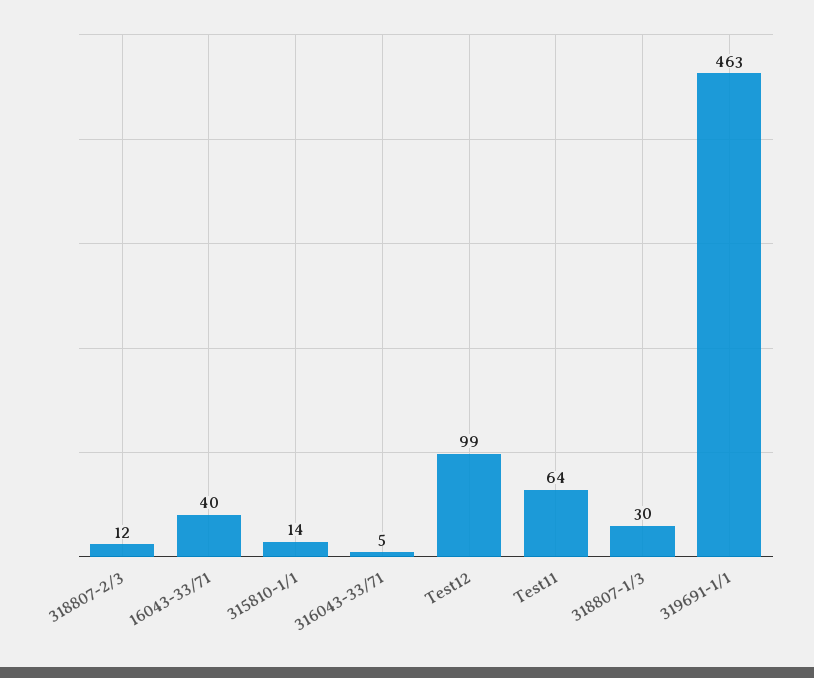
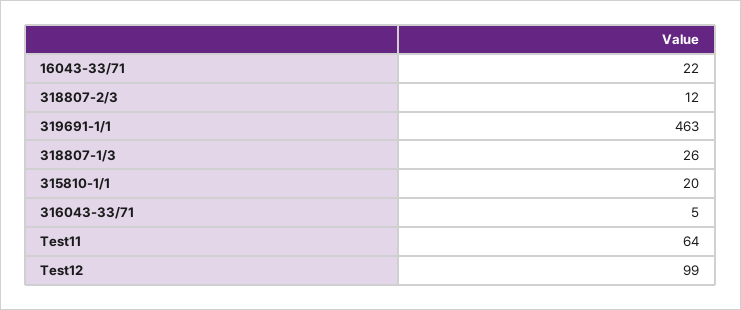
  {
    "318807-2/3": 12,
-   "16043-33/71": 40,
+   "16043-33/71": 22,
-   "315810-1/1": 14,
+   "315810-1/1": 20,
    "316043-33/71": 5,
    "Test12": 99,
    "Test11": 64,
-   "318807-1/3": 30,
+   "318807-1/3": 26,
    "319691-1/1": 463
  }

